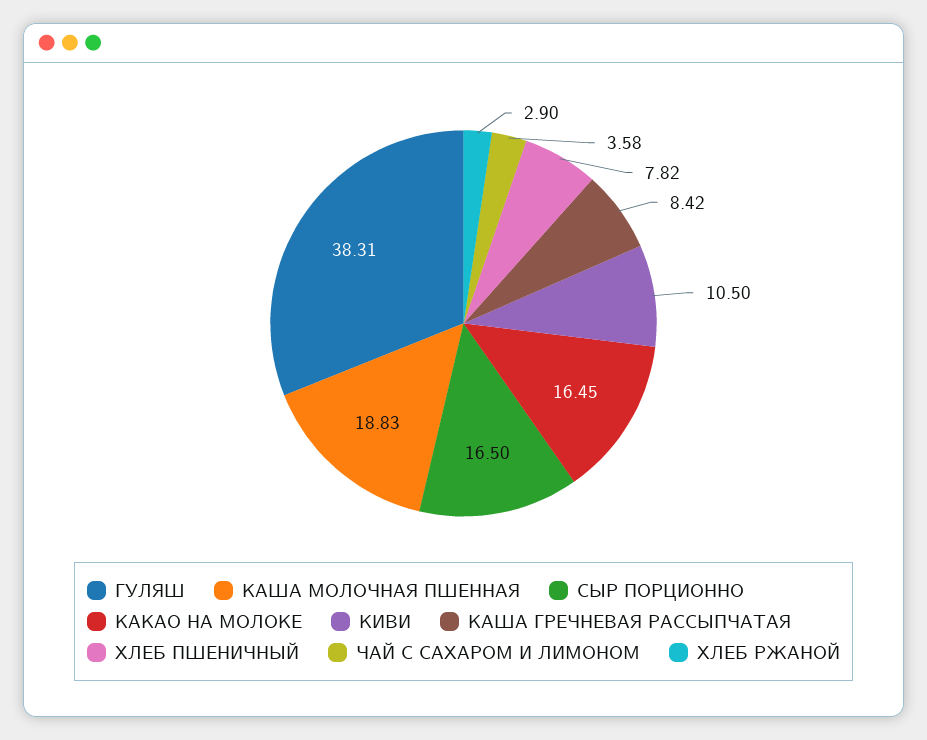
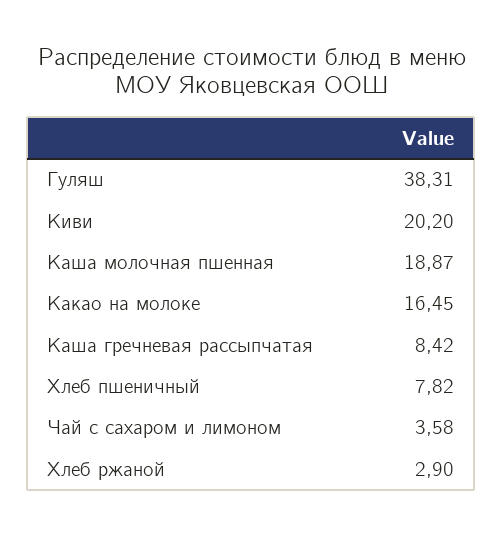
  {
    "ГУЛЯШ": 38.31,
-   "КАША МОЛОЧНАЯ ПШЕННАЯ": 18.83,
+   "КАША МОЛОЧНАЯ ПШЕННАЯ": 18.87,
-   "СЫР ПОРЦИОННО": 16.5,
    "КАКАО НА МОЛОКЕ": 16.45,
-   "КИВИ": 10.5,
+   "КИВИ": 20.2,
    "КАША ГРЕЧНЕВАЯ РАССЫПЧАТАЯ": 8.42,
    "ХЛЕБ ПШЕНИЧНЫЙ": 7.82,
    "ЧАЙ С САХАРОМ И ЛИМОНОМ": 3.58,
    "ХЛЕБ РЖАНОЙ": 2.9
  }

